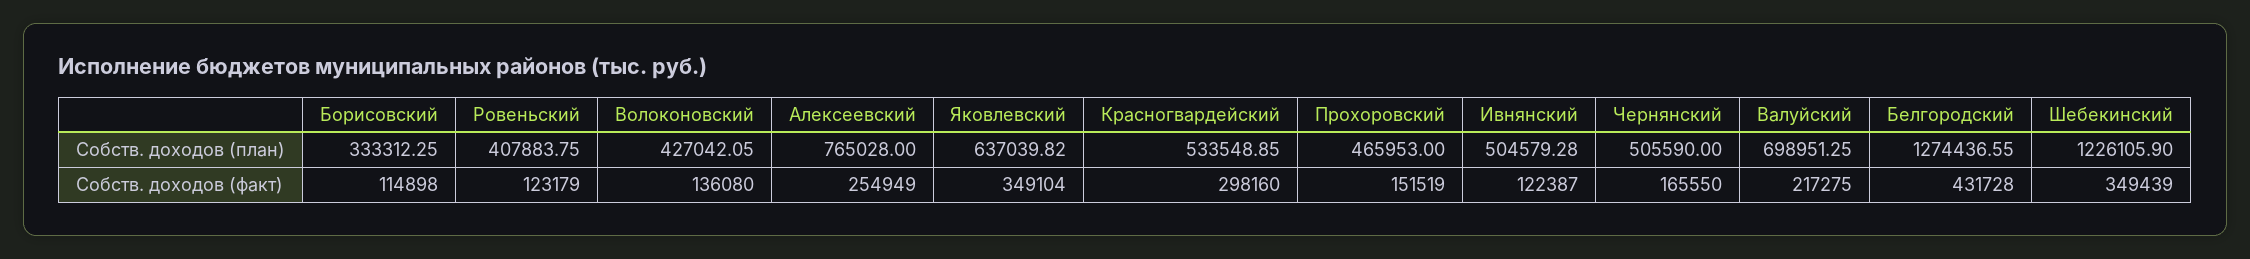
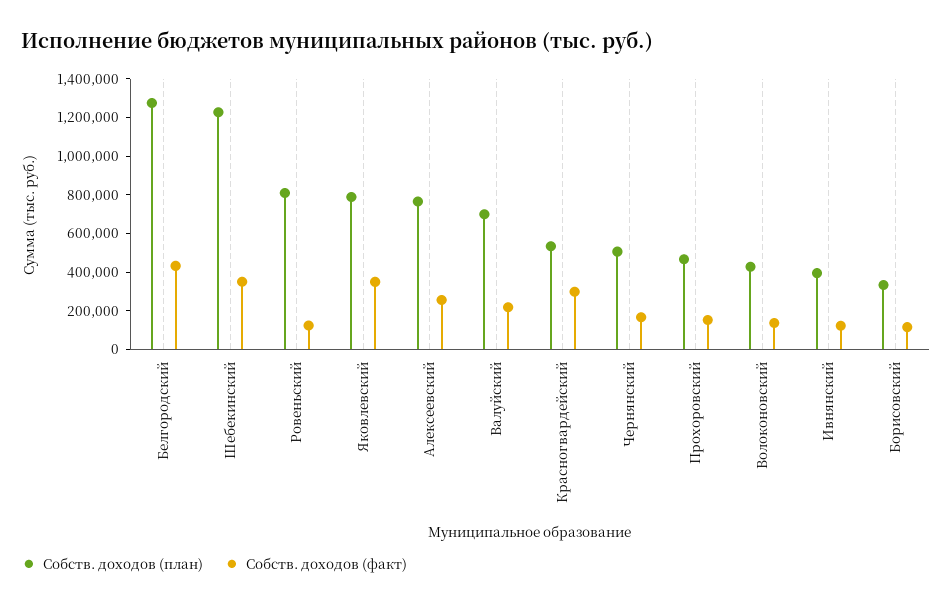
  {
    "Собств. доходов (план)": {
      "Борисовский": 333312.25,
-     "Ровеньский": 407883.75,
+     "Ровеньский": 800000,
      "Волоконовский": 427042.05,
      "Алексеевский": 765028,
-     "Яковлевский": 637039.82,
+     "Яковлевский": 800000,
      "Красногвардейский": 533548.85,
      "Прохоровский": 465953,
-     "Ивнянский": 504579.28,
+     "Ивнянский": 400000,
      "Чернянский": 505590,
      "Валуйский": 698951.25,
      "Белгородский": 1274436.55,
      "Шебекинский": 1226105.9
    },
    "Собств. доходов (факт)": {
      "Борисовский": 114898,
      "Ровеньский": 123179,
      "Волоконовский": 136080,
      "Алексеевский": 254949,
      "Яковлевский": 349104,
      "Красногвардейский": 298160,
      "Прохоровский": 151519,
      "Ивнянский": 122387,
      "Чернянский": 165550,
      "Валуйский": 217275,
      "Белгородский": 431728,
      "Шебекинский": 349439
    }
  }

